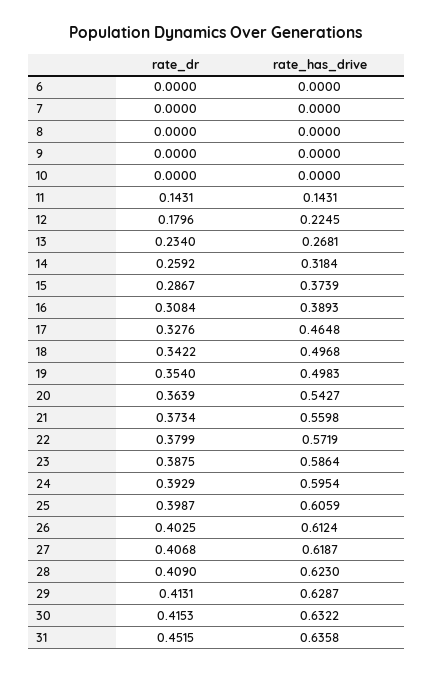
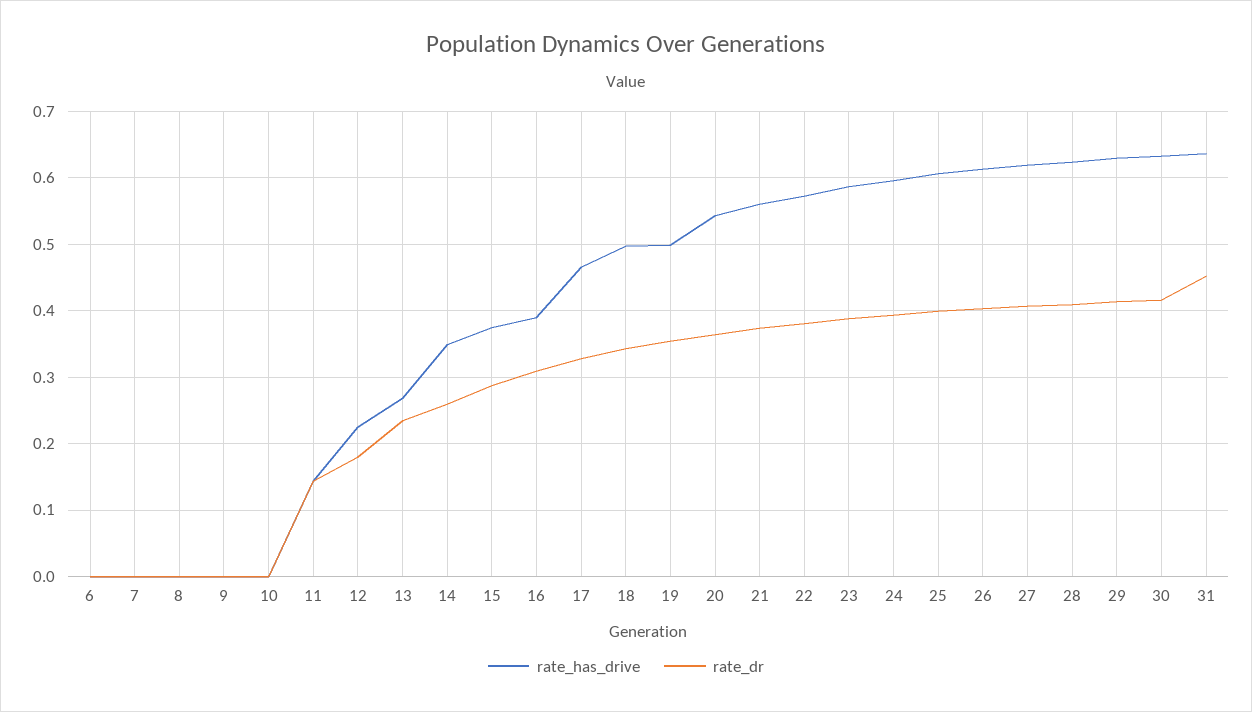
  {
    "rate_dr": {
      "6": 0,
      "7": 0,
      "8": 0,
      "9": 0,
      "10": 0,
      "11": 0.1431,
      "12": 0.1796,
      "13": 0.234,
      "14": 0.2592,
      "15": 0.2867,
      "16": 0.3084,
      "17": 0.3276,
      "18": 0.3422,
      "19": 0.354,
      "20": 0.3639,
      "21": 0.3734,
      "22": 0.3799,
      "23": 0.3875,
      "24": 0.3929,
      "25": 0.3987,
      "26": 0.4025,
      "27": 0.4068,
      "28": 0.409,
      "29": 0.4131,
      "30": 0.4153,
      "31": 0.4515
    },
    "rate_has_drive": {
      "6": 0,
      "7": 0,
      "8": 0,
      "9": 0,
      "10": 0,
      "11": 0.1431,
      "12": 0.2245,
      "13": 0.2681,
-     "14": 0.3184,
+     "14": 0.35,
      "15": 0.3739,
      "16": 0.3893,
      "17": 0.4648,
      "18": 0.4968,
      "19": 0.4983,
      "20": 0.5427,
      "21": 0.5598,
      "22": 0.5719,
      "23": 0.5864,
      "24": 0.5954,
      "25": 0.6059,
      "26": 0.6124,
      "27": 0.6187,
      "28": 0.623,
      "29": 0.6287,
      "30": 0.6322,
      "31": 0.6358
    }
  }

